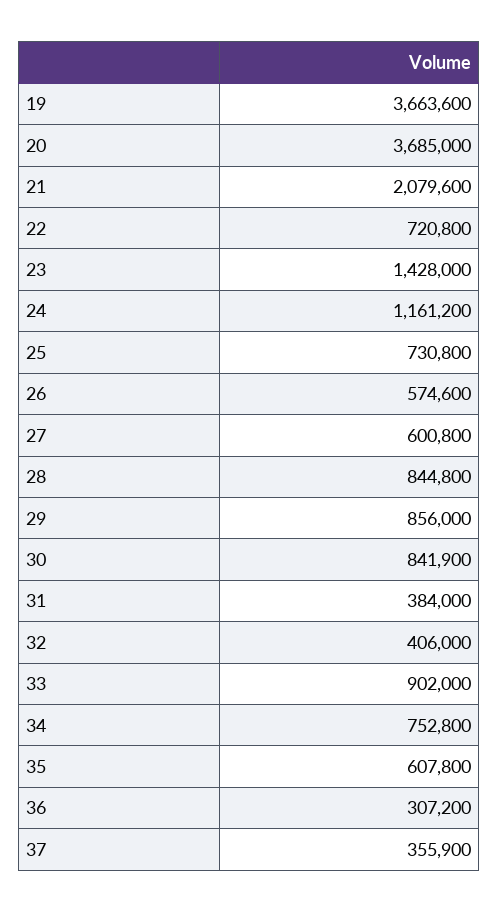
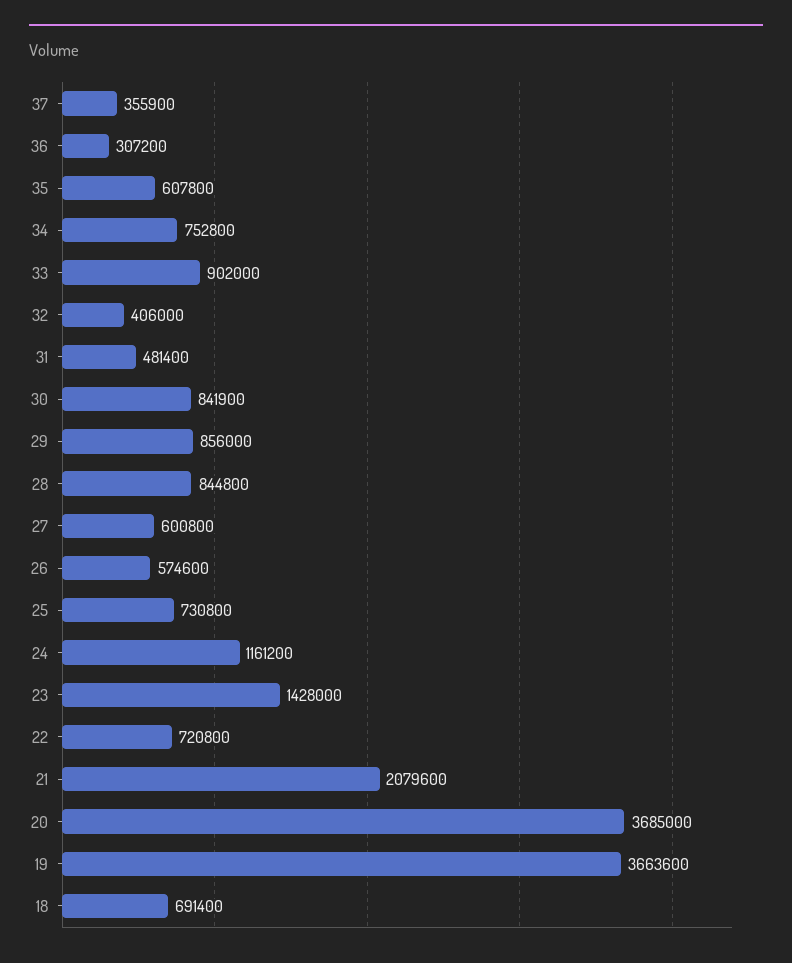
  {
    "19": 3663600,
    "20": 3685000,
    "21": 2079600,
    "22": 720800,
    "23": 1428000,
    "24": 1161200,
    "25": 730800,
    "26": 574600,
    "27": 600800,
    "28": 844800,
    "29": 856000,
    "30": 841900,
-   "31": 384000,
+   "31": 481400,
    "32": 406000,
    "33": 902000,
    "34": 752800,
    "35": 607800,
    "36": 307200,
-   "37": 355900
+   "37": 355900,
+   "18": 691400
  }

